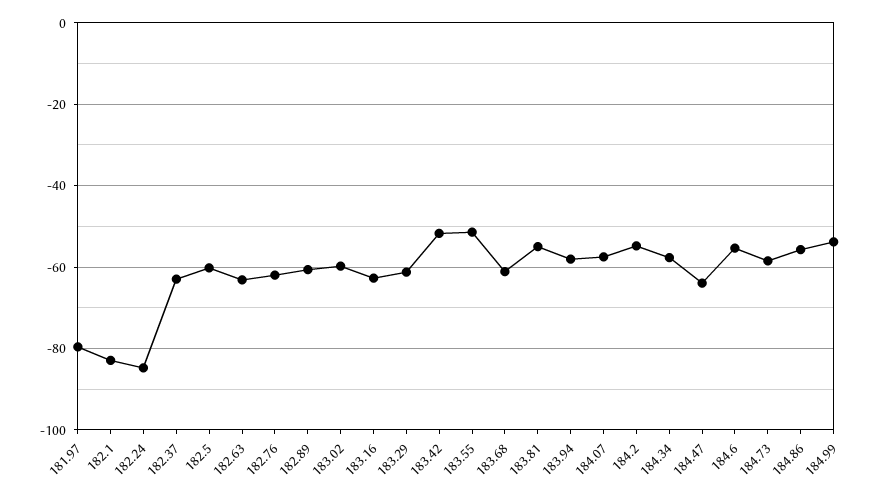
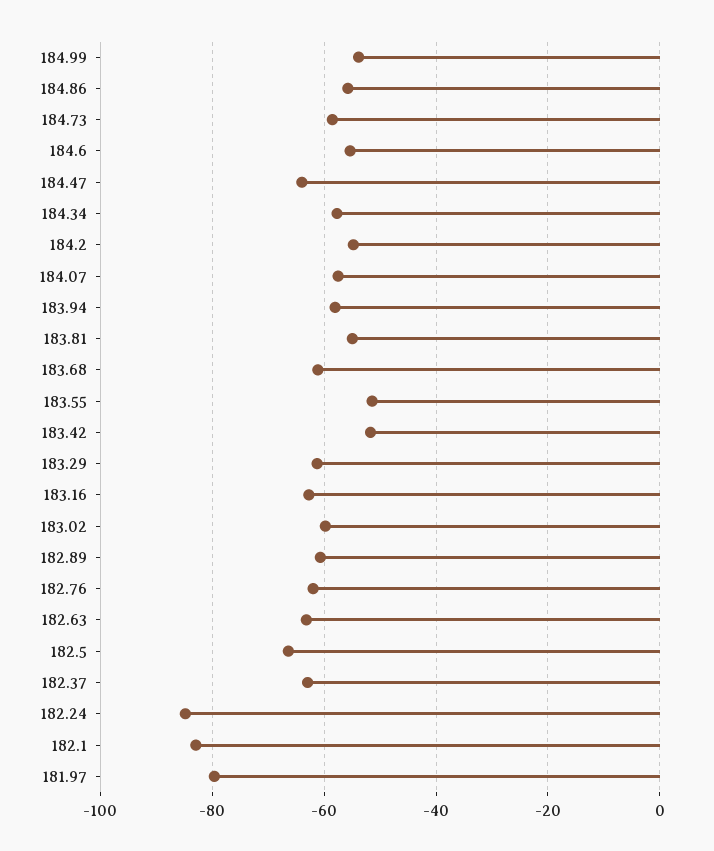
  {
    "181.97": -80,
    "182.1": -82,
    "182.24": -84,
    "182.37": -62,
-   "182.5": -60,
+   "182.5": -66,
    "182.63": -64,
    "182.76": -62,
    "182.89": -60,
    "183.02": -60,
    "183.16": -62,
    "183.29": -62,
    "183.42": -52,
    "183.55": -52,
    "183.68": -62,
    "183.81": -54,
    "183.94": -58,
    "184.07": -58,
    "184.2": -54,
    "184.34": -58,
    "184.47": -64,
    "184.6": -56,
    "184.73": -58,
    "184.86": -56,
    "184.99": -54
  }

